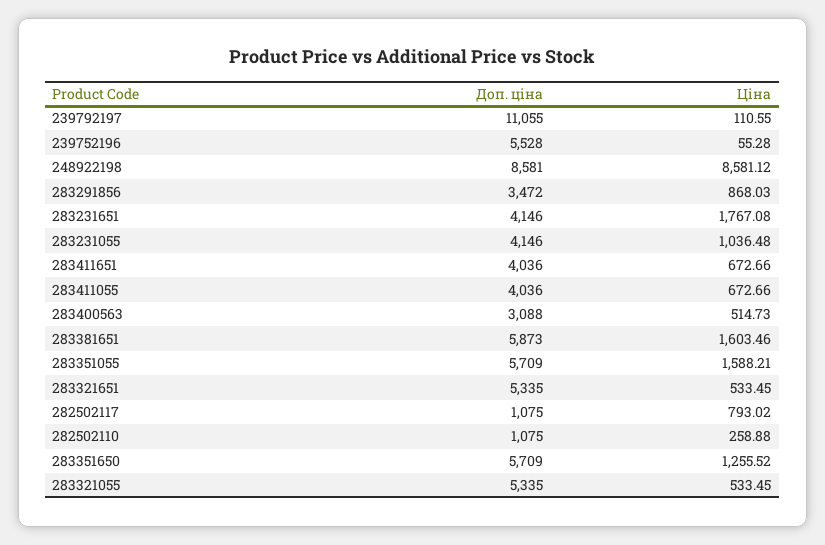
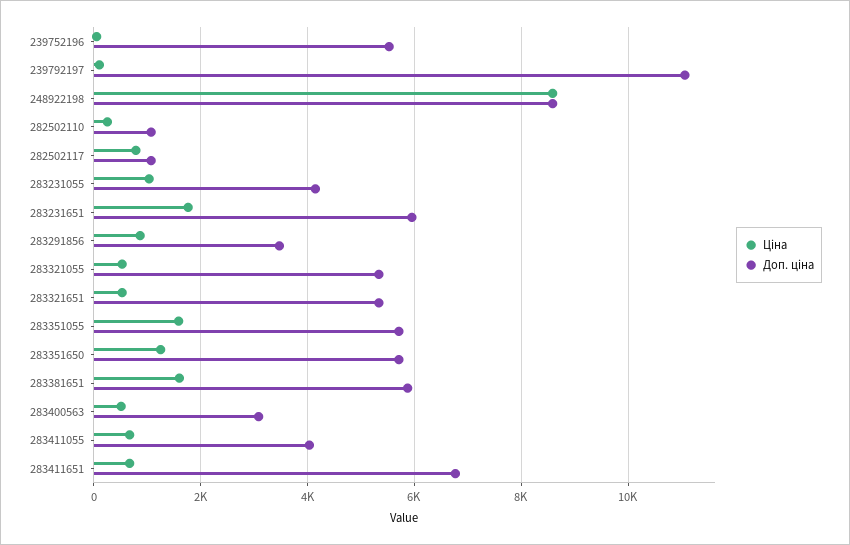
  {
    "Доп. ціна": {
      "239792197": 11055,
      "239752196": 5528,
      "248922198": 8581,
      "283291856": 3472,
-     "283231651": 4146,
+     "283231651": 6000,
      "283231055": 4146,
-     "283411651": 4036,
+     "283411651": 6800,
      "283411055": 4036,
      "283400563": 3088,
      "283381651": 5873,
      "283351055": 5709,
      "283321651": 5335,
      "282502117": 1075,
      "282502110": 1075,
      "283351650": 5709,
      "283321055": 5335
    },
    "Ціна": {
      "239792197": 110.55,
      "239752196": 55.28,
      "248922198": 8581.12,
      "283291856": 868.03,
      "283231651": 1767.08,
      "283231055": 1036.48,
      "283411651": 672.66,
      "283411055": 672.66,
      "283400563": 514.73,
      "283381651": 1603.46,
      "283351055": 1588.21,
      "283321651": 533.45,
      "282502117": 793.02,
      "282502110": 258.88,
      "283351650": 1255.52,
      "283321055": 533.45
    }
  }

